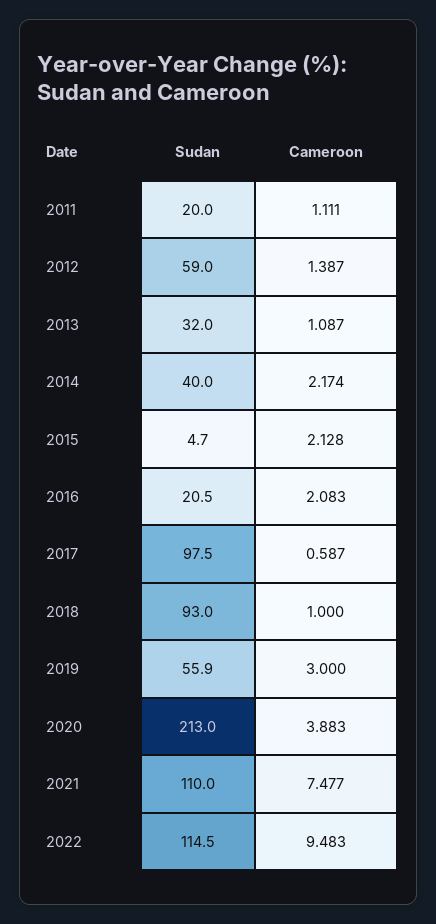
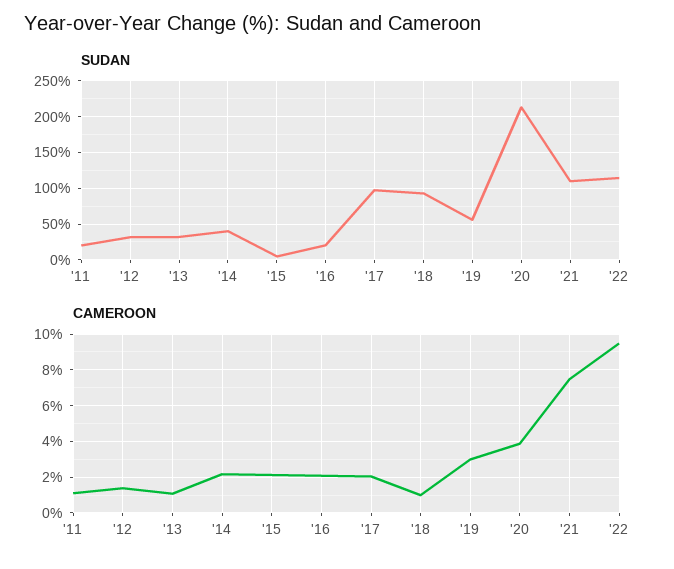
  {
    "Sudan": {
      "2011": 20,
-     "2012": 59,
+     "2012": 30,
      "2013": 32,
      "2014": 40,
      "2015": 4.7,
      "2016": 20.5,
      "2017": 97.5,
      "2018": 93,
      "2019": 55.9,
      "2020": 213,
      "2021": 110,
      "2022": 114.5
    },
    "Cameroon": {
      "2011": 1.111,
      "2012": 1.387,
      "2013": 1.087,
      "2014": 2.174,
      "2015": 2.128,
      "2016": 2.083,
-     "2017": 0.587,
+     "2017": 2,
      "2018": 1,
      "2019": 3,
      "2020": 3.883,
      "2021": 7.477,
      "2022": 9.483
    }
  }

